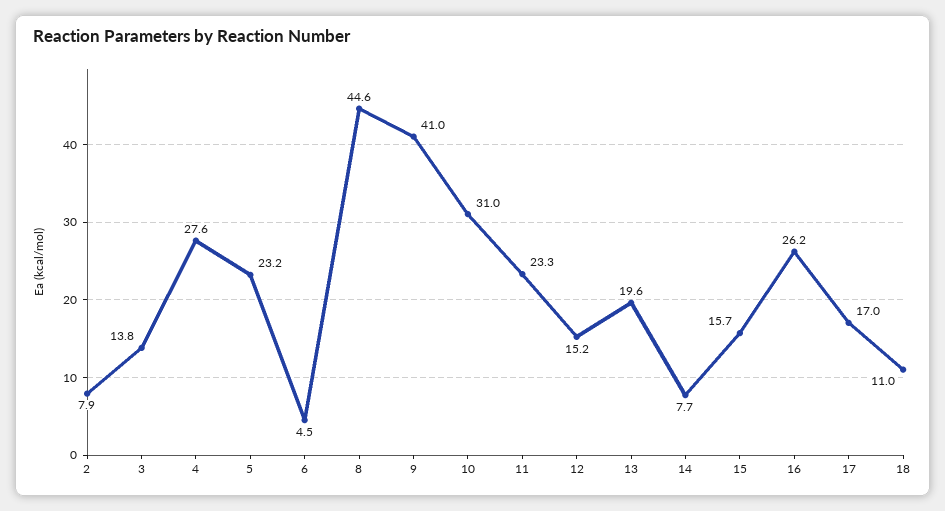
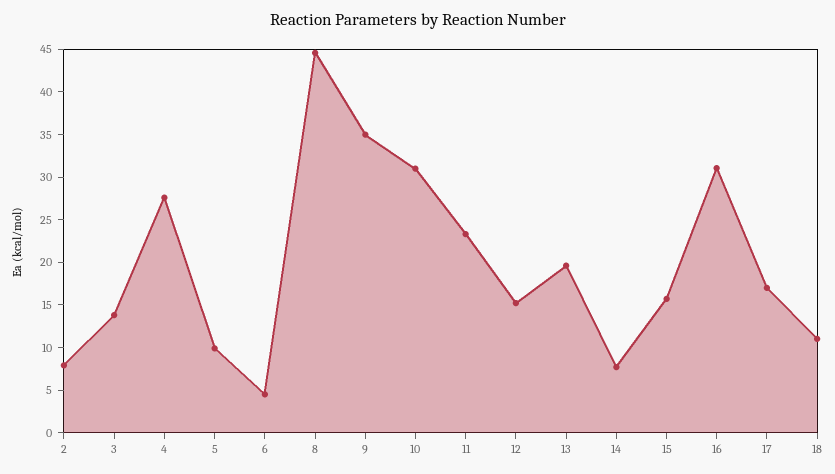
  {
    "2": 7.9,
    "3": 13.8,
    "4": 27.6,
-   "5": 23.2,
+   "5": 10,
    "6": 4.5,
    "8": 44.6,
-   "9": 41,
+   "9": 35,
    "10": 31,
    "11": 23.3,
    "12": 15.2,
    "13": 19.6,
    "14": 7.7,
    "15": 15.7,
-   "16": 26.2,
+   "16": 31,
    "17": 17,
    "18": 11
  }

